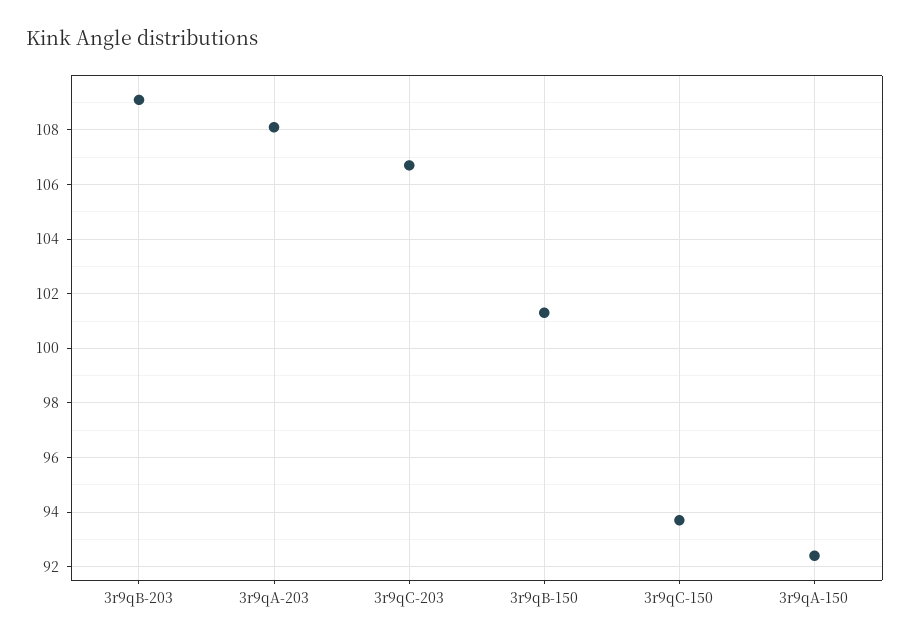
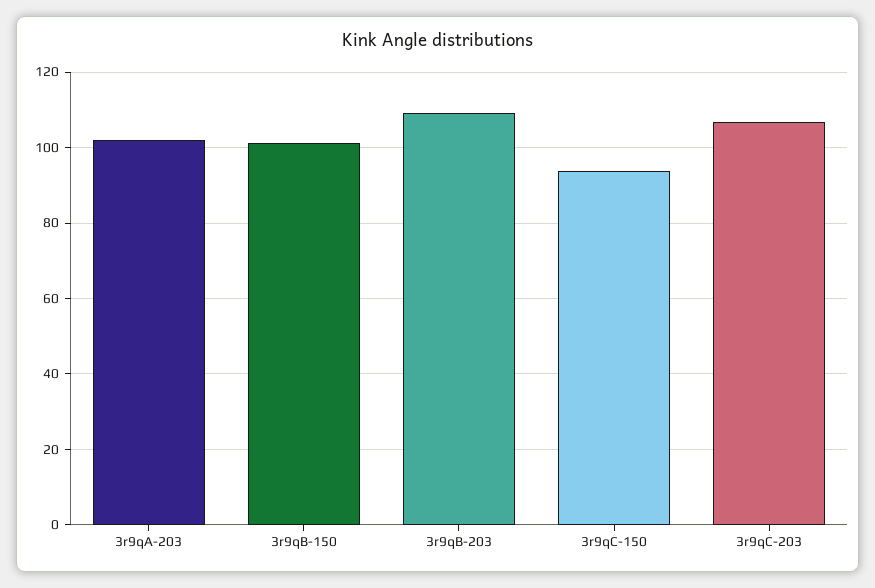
  {
    "3r9qB-203": 109,
-   "3r9qA-203": 108,
+   "3r9qA-203": 102,
    "3r9qC-203": 106.5,
    "3r9qB-150": 101.5,
-   "3r9qC-150": 93.5,
+   "3r9qC-150": 93.5
-   "3r9qA-150": 92.5
  }

